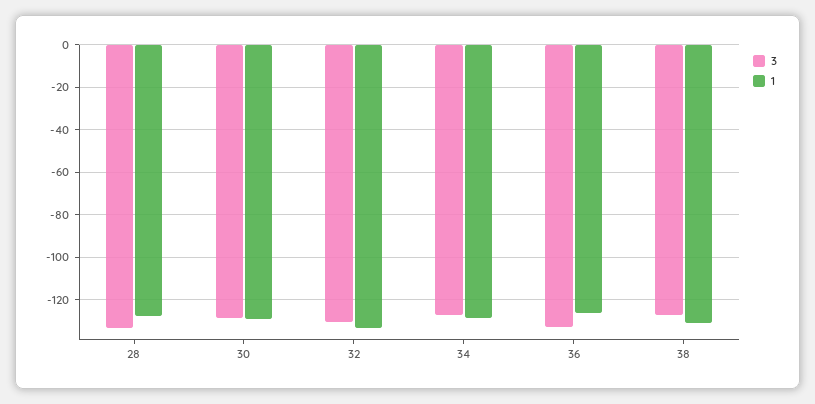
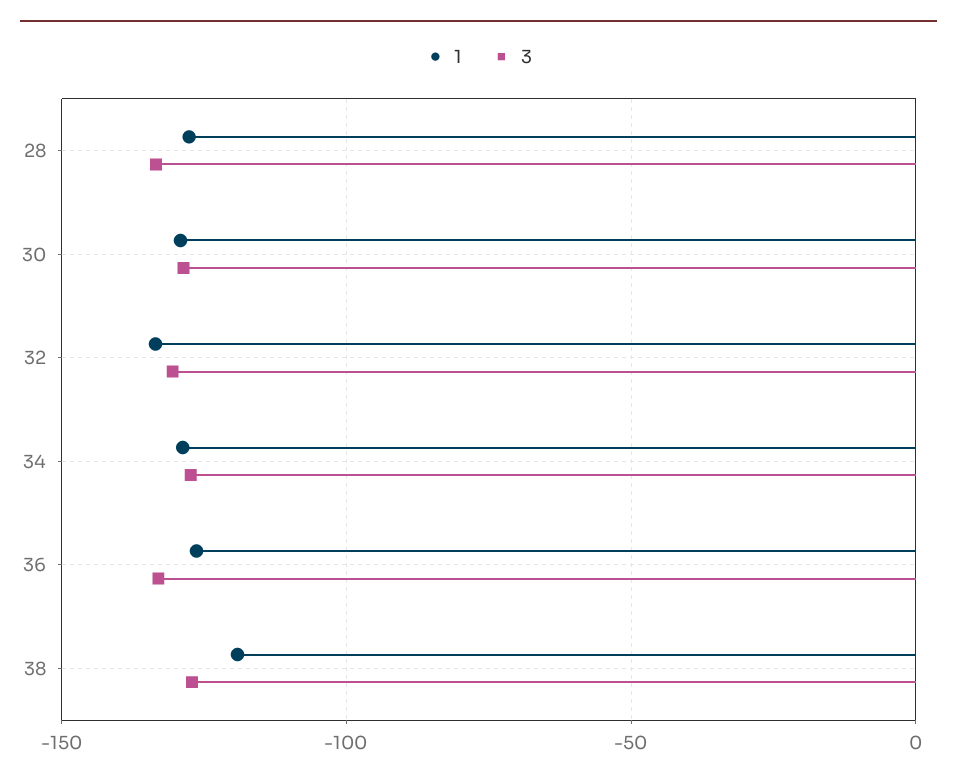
  {
    "3": {
      "28": -135,
      "30": -130,
      "32": -130,
      "34": -125,
      "36": -135,
      "38": -125
    },
    "1": {
      "28": -130,
      "30": -130,
      "32": -135,
      "34": -130,
      "36": -125,
-     "38": -130
+     "38": -120
    }
  }

